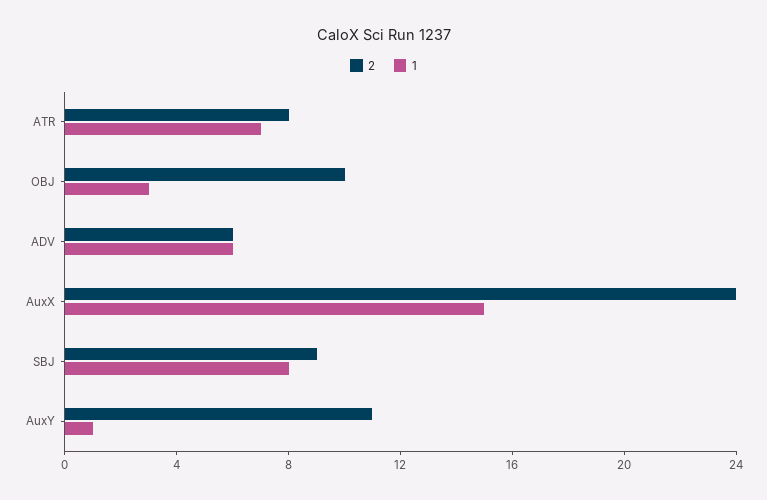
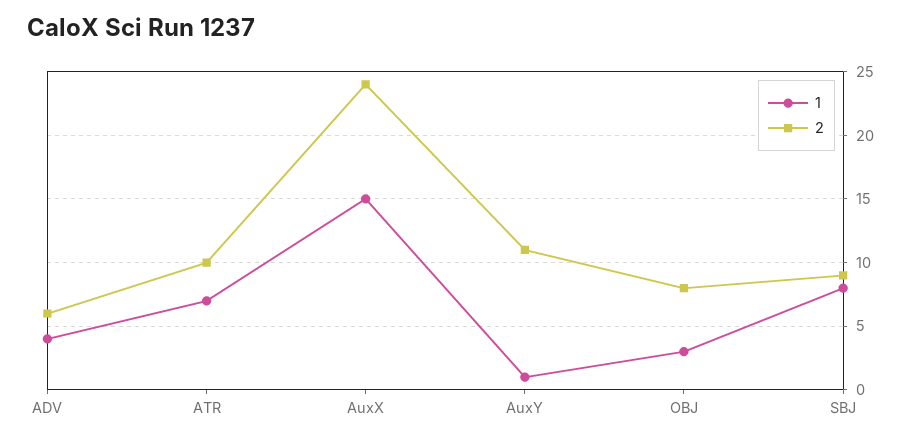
  {
    "2": {
-     "ATR": 8,
+     "ATR": 10,
-     "OBJ": 10,
+     "OBJ": 8,
      "ADV": 6,
      "AuxX": 24,
      "SBJ": 9,
      "AuxY": 11
    },
    "1": {
      "ATR": 7,
      "OBJ": 3,
-     "ADV": 6,
+     "ADV": 4,
      "AuxX": 15,
      "SBJ": 8,
      "AuxY": 1
    }
  }

